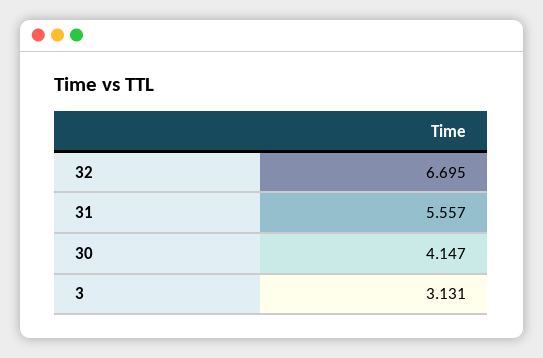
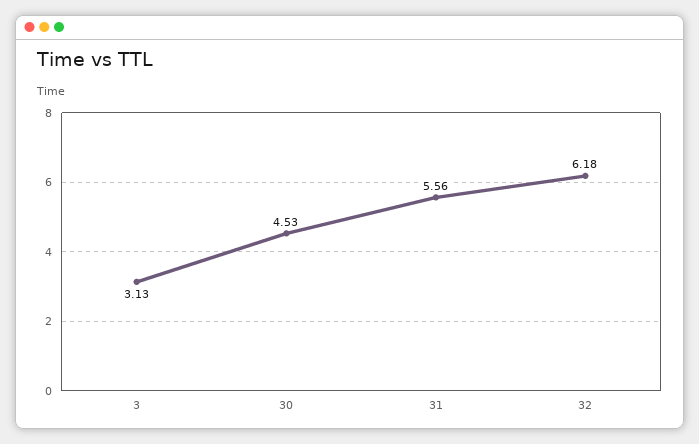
  {
-   "32": 6.695,
+   "32": 6.18,
    "31": 5.557,
-   "30": 4.147,
+   "30": 4.53,
    "3": 3.131
  }

